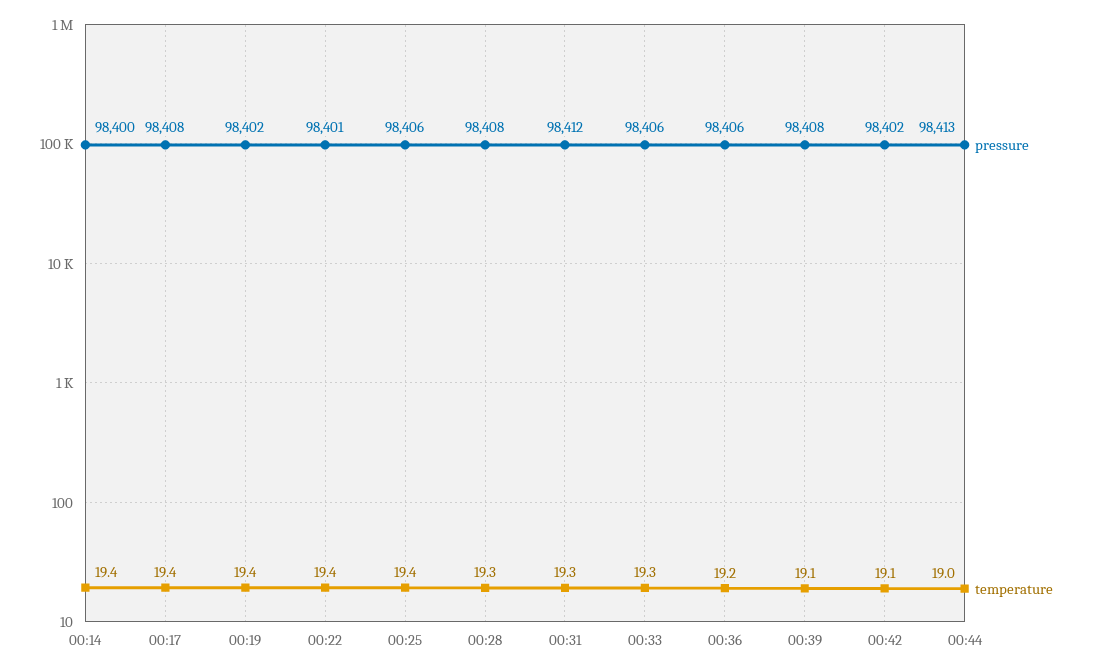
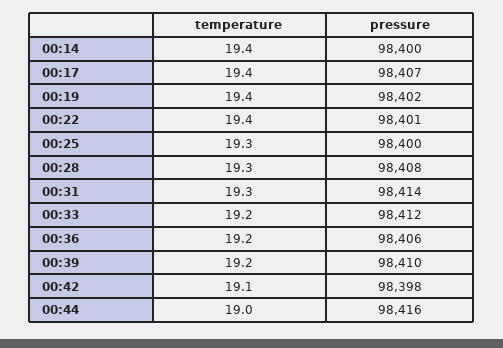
  {
    "pressure": {
      "00:14": 98400,
-     "00:17": 98408,
+     "00:17": 98407,
      "00:19": 98402,
      "00:22": 98401,
-     "00:25": 98406,
+     "00:25": 98400,
      "00:28": 98408,
-     "00:31": 98412,
+     "00:31": 98414,
-     "00:33": 98406,
+     "00:33": 98412,
      "00:36": 98406,
-     "00:39": 98408,
+     "00:39": 98410,
-     "00:42": 98402,
+     "00:42": 98398,
-     "00:44": 98413
+     "00:44": 98416
    },
    "temperature": {
      "00:14": 19.4,
      "00:17": 19.4,
      "00:19": 19.4,
      "00:22": 19.4,
-     "00:25": 19.4,
+     "00:25": 19.3,
      "00:28": 19.3,
      "00:31": 19.3,
-     "00:33": 19.3,
+     "00:33": 19.2,
      "00:36": 19.2,
-     "00:39": 19.1,
+     "00:39": 19.2,
      "00:42": 19.1,
      "00:44": 19
    }
  }

